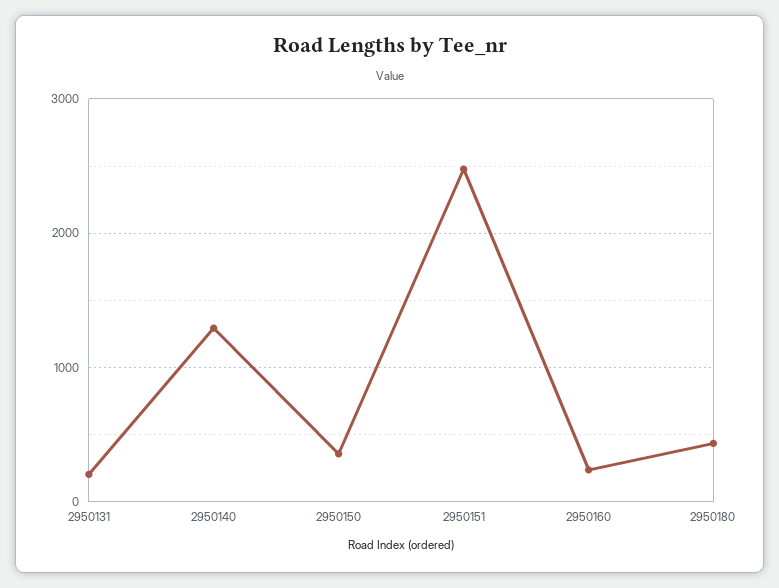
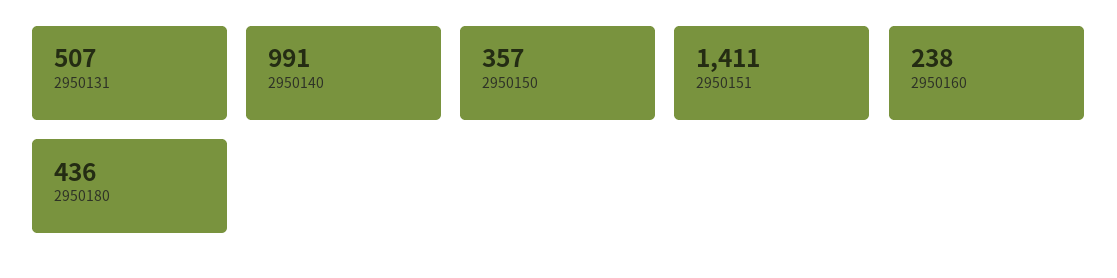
  {
-   "2950131": 200,
+   "2950131": 507,
-   "2950140": 1300,
+   "2950140": 991,
    "2950150": 357,
-   "2950151": 2500,
+   "2950151": 1411,
    "2950160": 238,
    "2950180": 436
  }

